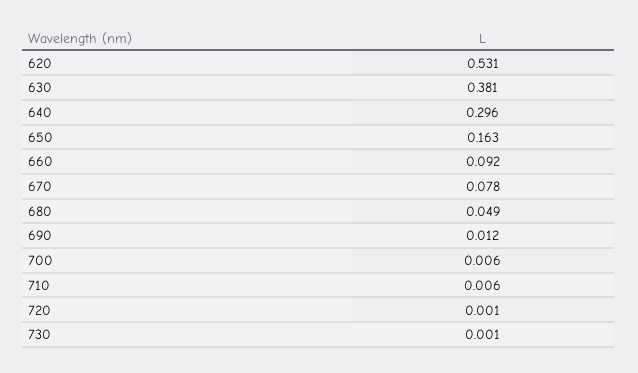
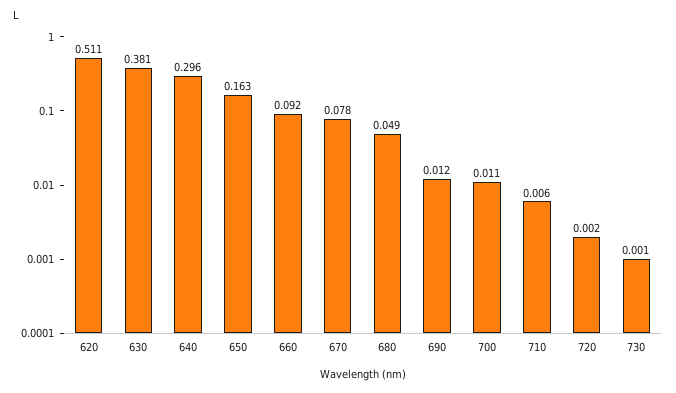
  {
-   "620": 0.531,
+   "620": 0.511,
    "630": 0.381,
    "640": 0.296,
    "650": 0.163,
    "660": 0.092,
    "670": 0.078,
    "680": 0.049,
    "690": 0.012,
-   "700": 0.006,
+   "700": 0.011,
    "710": 0.006,
-   "720": 0.001,
+   "720": 0.002,
    "730": 0.001
  }

